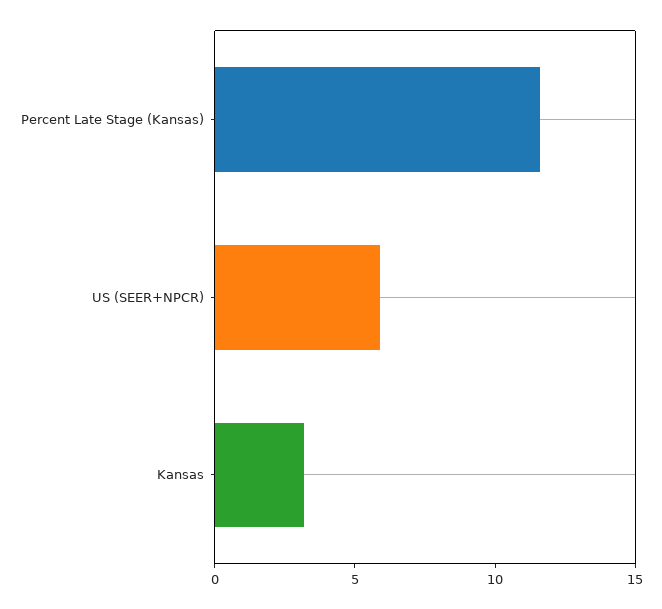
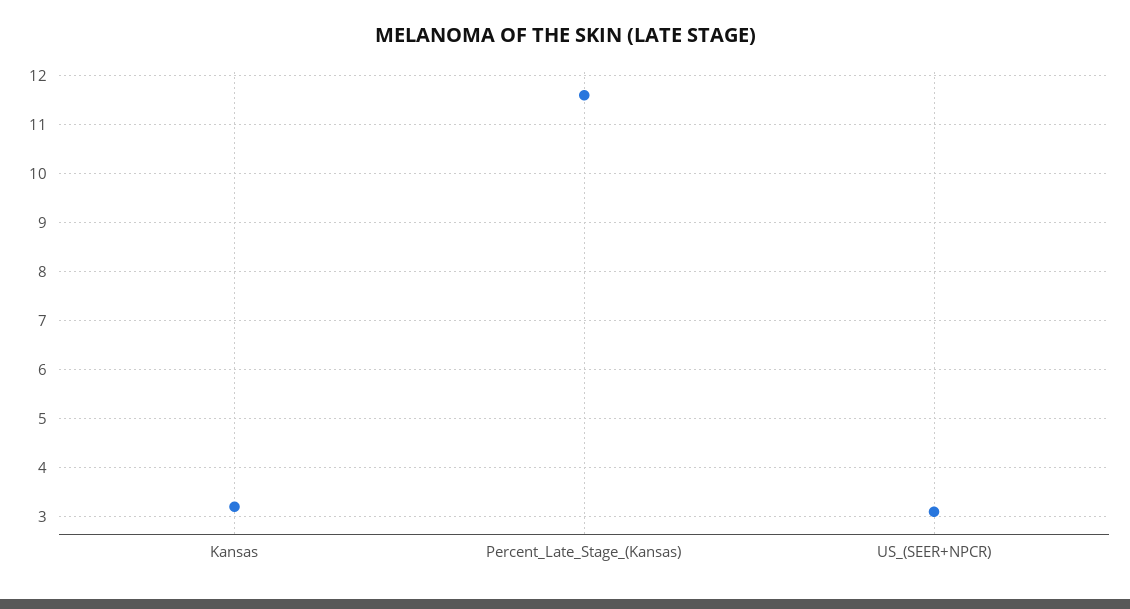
  {
    "Percent Late Stage (Kansas)": 11.5,
-   "US (SEER+NPCR)": 6,
+   "US (SEER+NPCR)": 3,
    "Kansas": 3
  }

